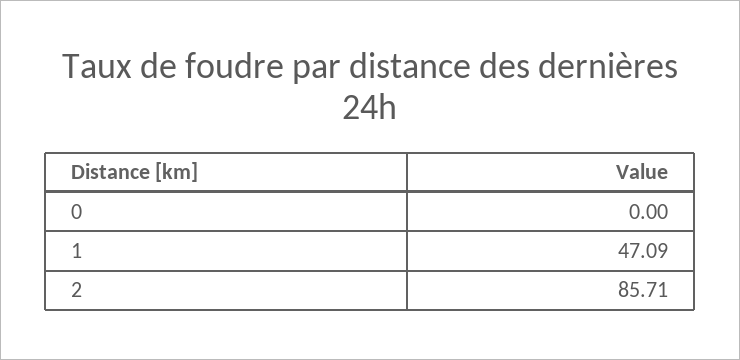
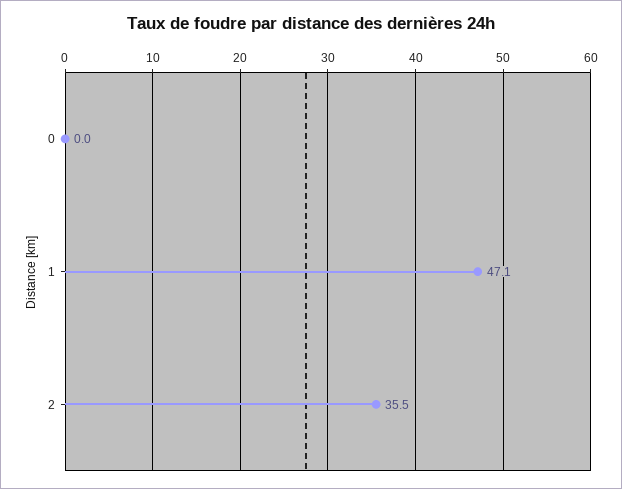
  {
    "0": 0,
    "1": 47.09,
-   "2": 85.71
+   "2": 35.5
  }

